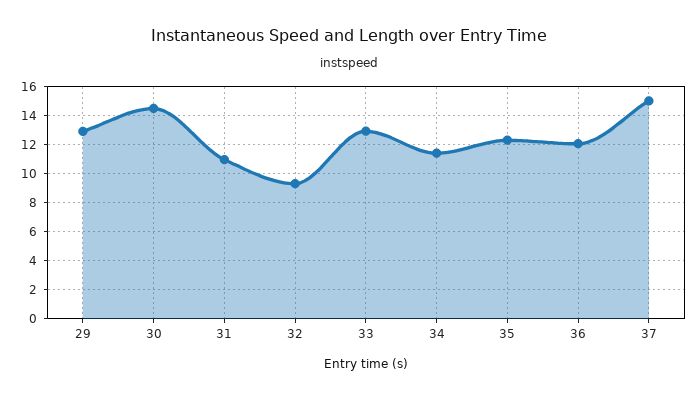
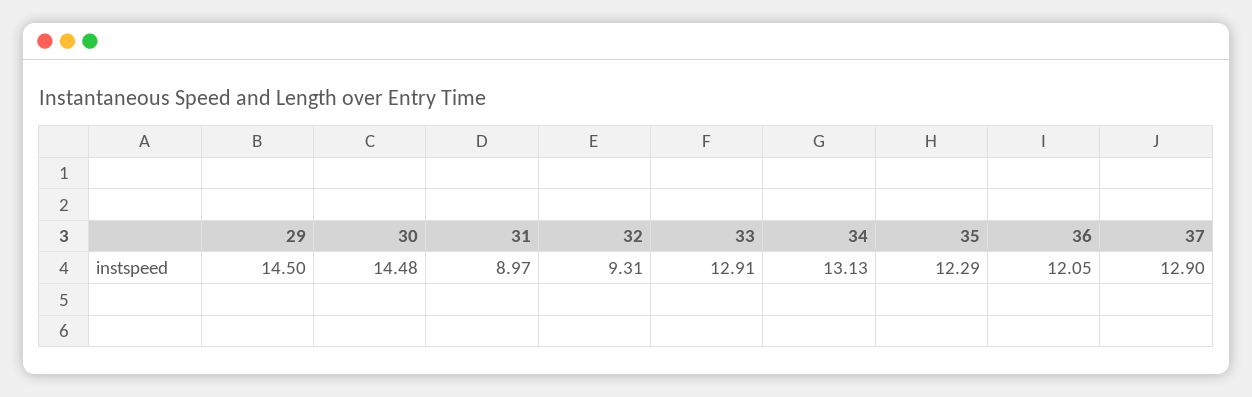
  {
-   "29": 13,
+   "29": 14.5,
    "30": 14.48,
-   "31": 11,
+   "31": 8.97,
    "32": 9.31,
    "33": 12.91,
-   "34": 11.5,
+   "34": 13.13,
    "35": 12.29,
    "36": 12.05,
-   "37": 15
+   "37": 12.9
  }

